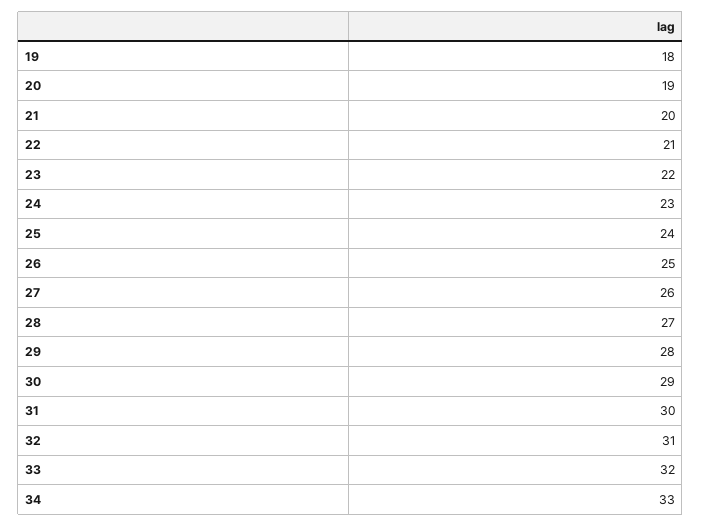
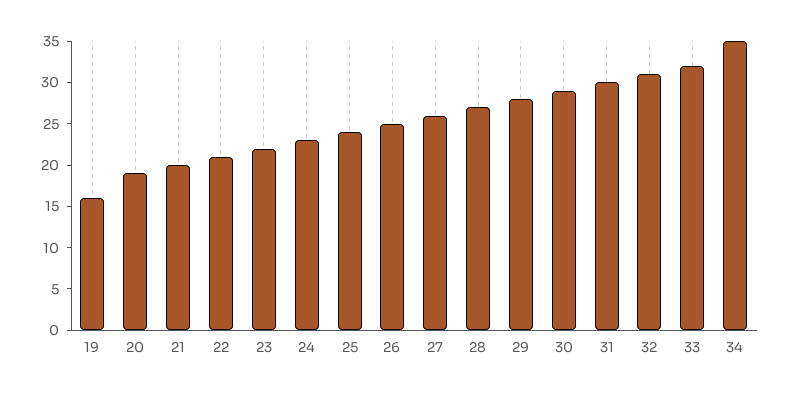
  {
-   "19": 18,
+   "19": 16,
    "20": 19,
    "21": 20,
    "22": 21,
    "23": 22,
    "24": 23,
    "25": 24,
    "26": 25,
    "27": 26,
    "28": 27,
    "29": 28,
    "30": 29,
    "31": 30,
    "32": 31,
    "33": 32,
-   "34": 33
+   "34": 35
  }

